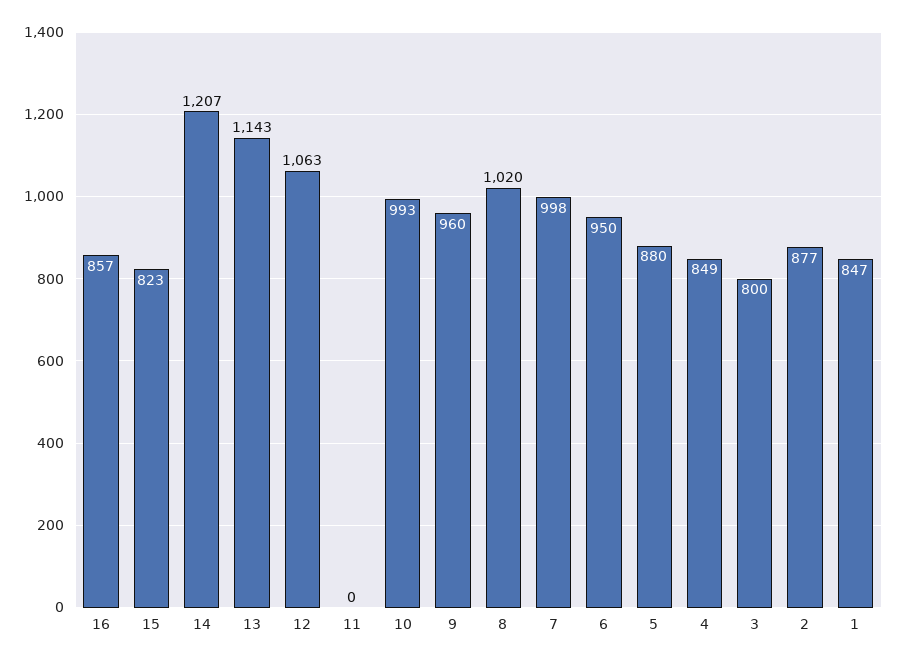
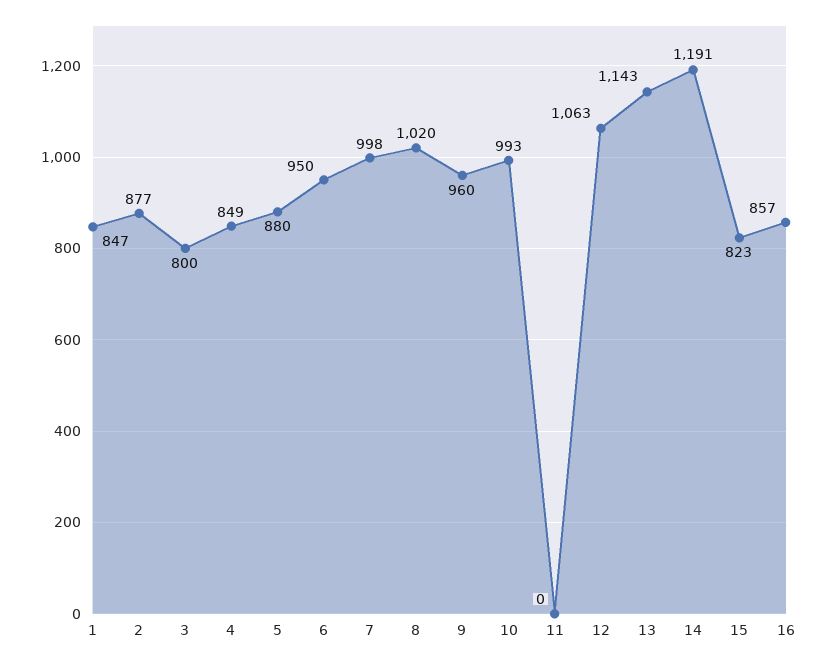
  {
    "16": 857,
    "15": 823,
-   "14": 1207,
+   "14": 1191,
    "13": 1143,
    "12": 1063,
    "11": 0,
    "10": 993,
    "9": 960,
    "8": 1020,
    "7": 998,
    "6": 950,
    "5": 880,
    "4": 849,
    "3": 800,
    "2": 877,
    "1": 847
  }

